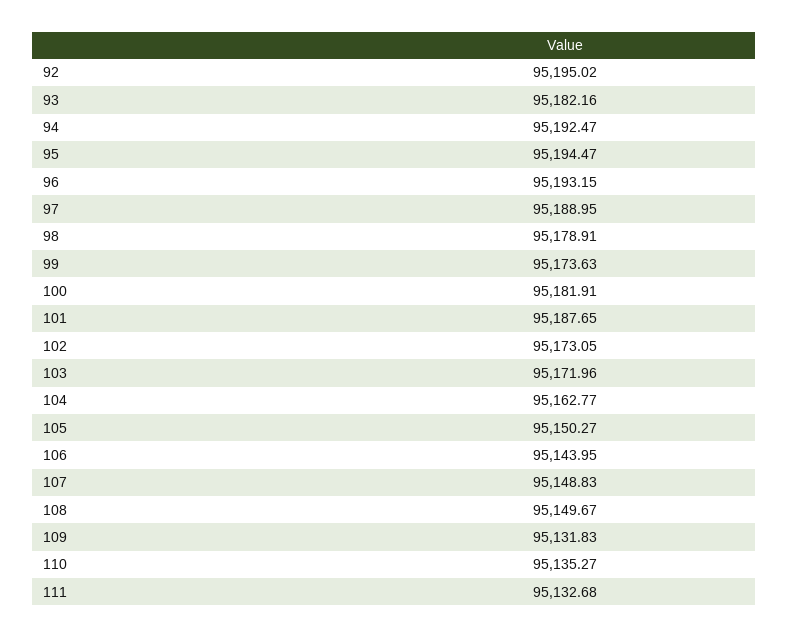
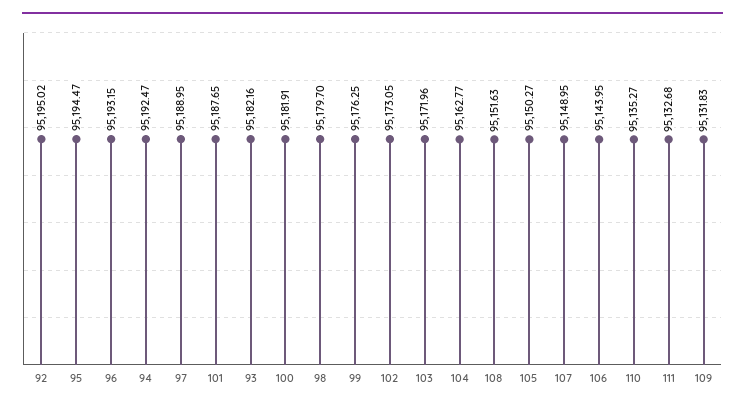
  {
    "92": 95195.02,
    "93": 95182.16,
    "94": 95192.47,
    "95": 95194.47,
    "96": 95193.15,
    "97": 95188.95,
-   "98": 95178.91,
+   "98": 95179.7,
-   "99": 95173.63,
+   "99": 95176.25,
    "100": 95181.91,
    "101": 95187.65,
    "102": 95173.05,
    "103": 95171.96,
    "104": 95162.77,
    "105": 95150.27,
    "106": 95143.95,
-   "107": 95148.83,
+   "107": 95148.95,
-   "108": 95149.67,
+   "108": 95151.63,
    "109": 95131.83,
    "110": 95135.27,
    "111": 95132.68
  }

